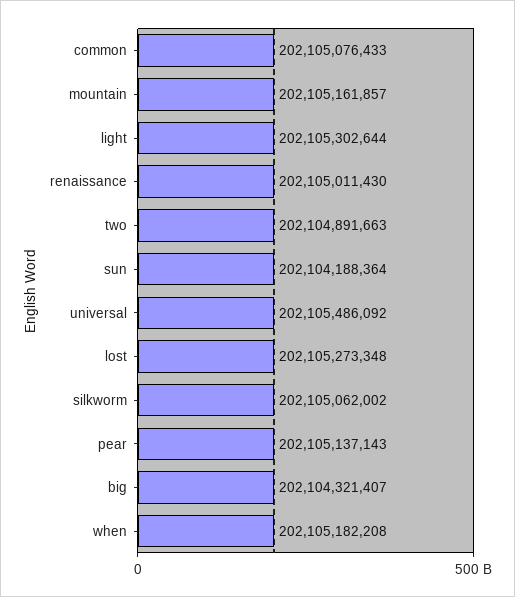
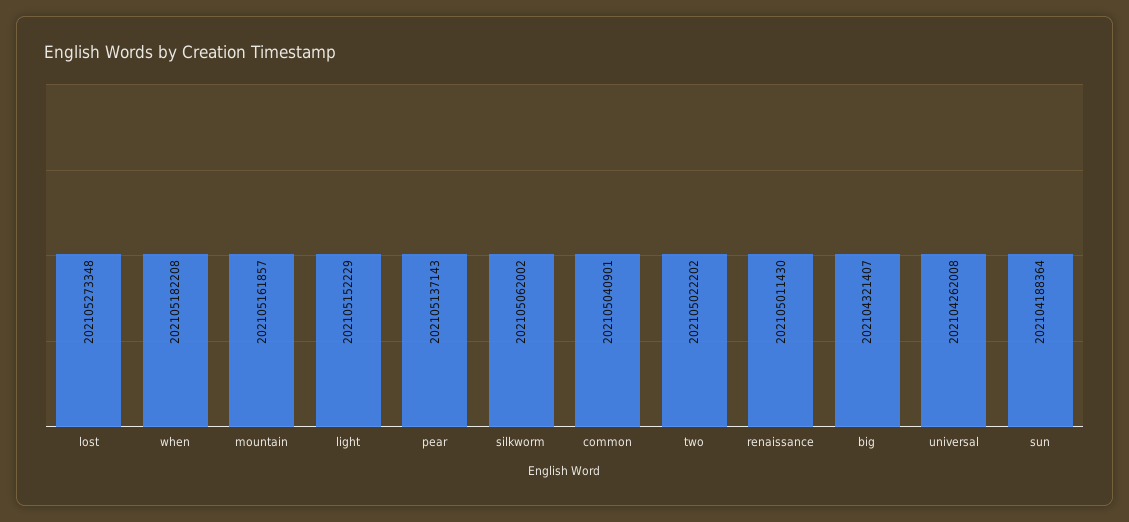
  {
-   "common": 202105076433,
+   "common": 202105040901,
    "mountain": 202105161857,
-   "light": 202105302644,
+   "light": 202105152229,
    "renaissance": 202105011430,
-   "two": 202104891663,
+   "two": 202105022202,
    "sun": 202104188364,
-   "universal": 202105486092,
+   "universal": 202104262008,
    "lost": 202105273348,
    "silkworm": 202105062002,
    "pear": 202105137143,
    "big": 202104321407,
    "when": 202105182208
  }

